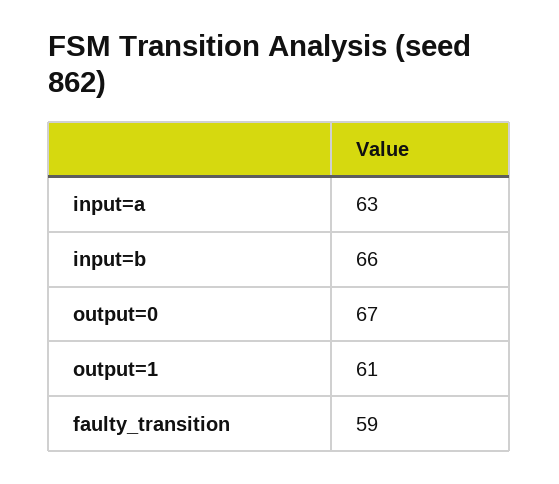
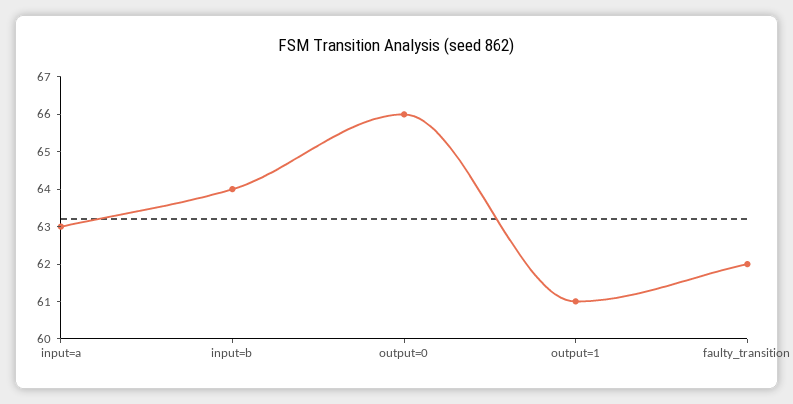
  {
    "input=a": 63,
-   "input=b": 66,
+   "input=b": 64,
-   "output=0": 67,
+   "output=0": 66,
    "output=1": 61,
-   "faulty_transition": 59
+   "faulty_transition": 62
  }

